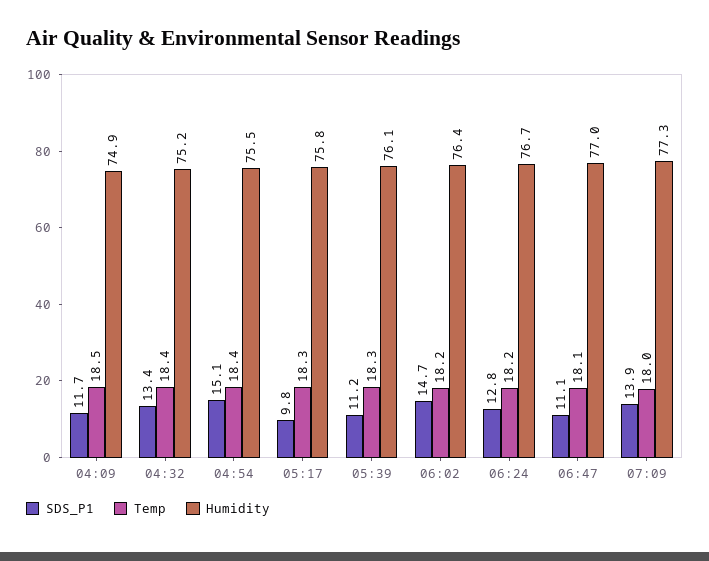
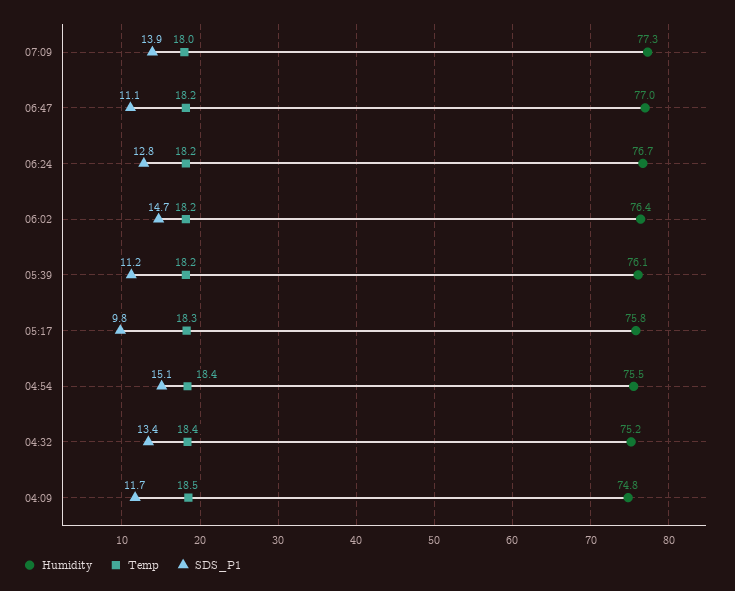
  {
    "SDS_P1": {
      "04:09": 11.7,
      "04:32": 13.4,
      "04:54": 15.1,
      "05:17": 9.8,
      "05:39": 11.2,
      "06:02": 14.7,
      "06:24": 12.8,
      "06:47": 11.1,
      "07:09": 13.9
    },
    "Temp": {
      "04:09": 18.5,
      "04:32": 18.4,
      "04:54": 18.4,
      "05:17": 18.3,
-     "05:39": 18.3,
+     "05:39": 18.2,
      "06:02": 18.2,
      "06:24": 18.2,
-     "06:47": 18.1,
+     "06:47": 18.2,
      "07:09": 18
    },
    "Humidity": {
-     "04:09": 74.9,
+     "04:09": 74.8,
      "04:32": 75.2,
      "04:54": 75.5,
      "05:17": 75.8,
      "05:39": 76.1,
      "06:02": 76.4,
      "06:24": 76.7,
      "06:47": 77,
      "07:09": 77.3
    }
  }

